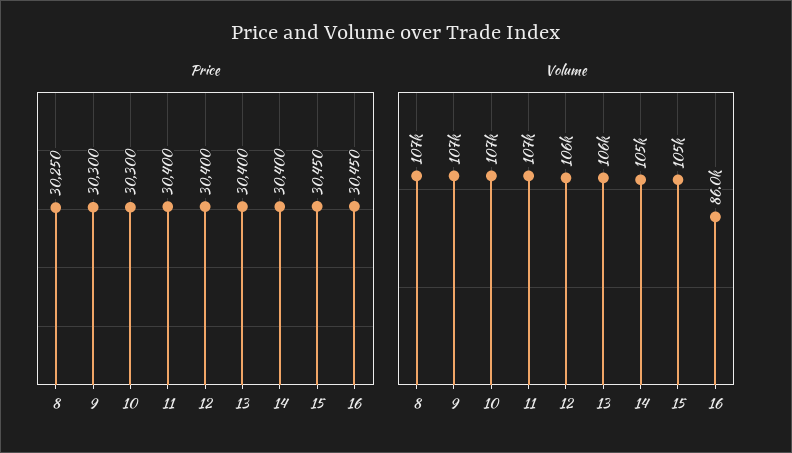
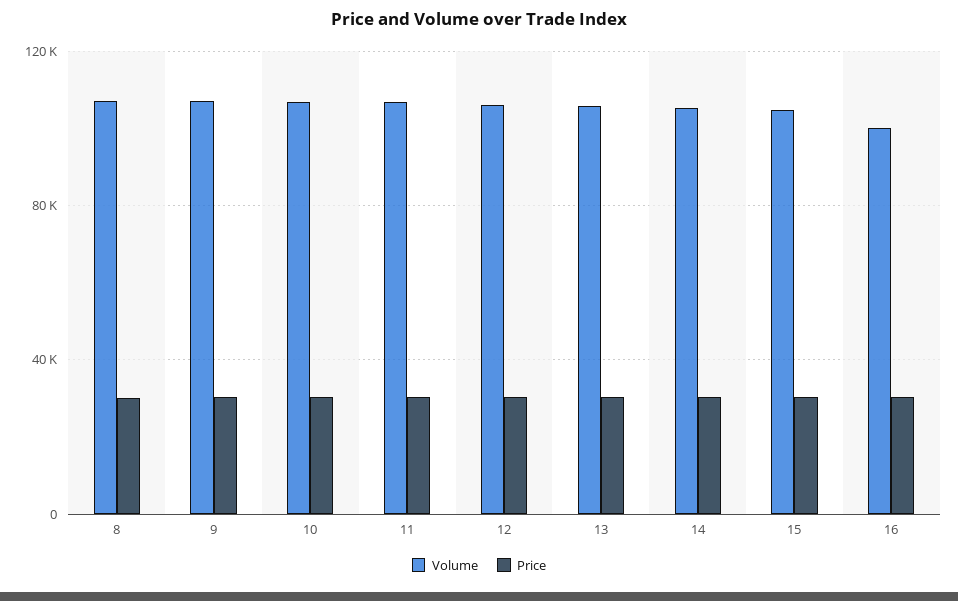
  {
    "Price": {
      "8": 30250,
      "9": 30300,
      "10": 30300,
      "11": 30400,
      "12": 30400,
      "13": 30400,
      "14": 30400,
      "15": 30450,
      "16": 30450
    },
    "Volume": {
      "8": 107000,
      "9": 107000,
      "10": 107000,
      "11": 107000,
      "12": 106000,
      "13": 106000,
      "14": 105000,
      "15": 105000,
-     "16": 86000
+     "16": 100000
    }
  }

